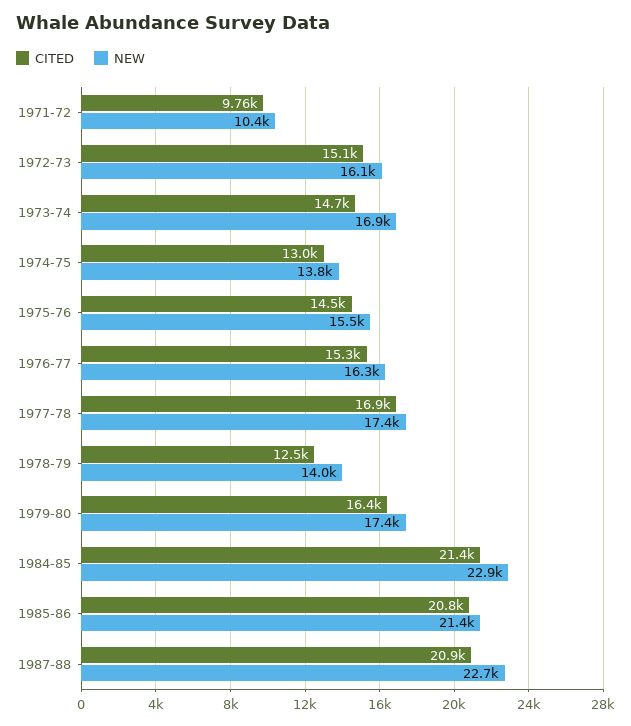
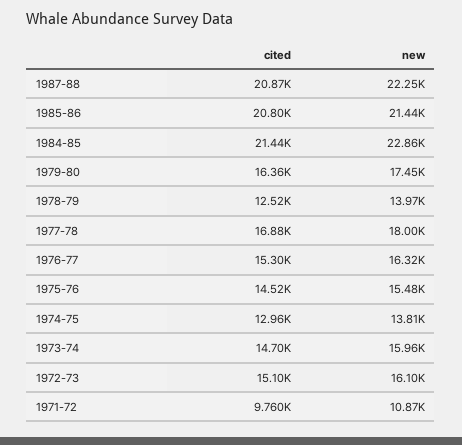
  {
    "CITED": {
      "1971-72": 9760,
      "1972-73": 15100,
      "1973-74": 14700,
      "1974-75": 12960,
      "1975-76": 14520,
      "1976-77": 15300,
      "1977-78": 16880,
      "1978-79": 12520,
      "1979-80": 16360,
      "1984-85": 21440,
      "1985-86": 20800,
      "1987-88": 20870
    },
    "NEW": {
-     "1971-72": 10400,
+     "1971-72": 10870,
      "1972-73": 16100,
-     "1973-74": 16900,
+     "1973-74": 15960,
      "1974-75": 13810,
      "1975-76": 15480,
      "1976-77": 16320,
-     "1977-78": 17400,
+     "1977-78": 18000,
      "1978-79": 13970,
      "1979-80": 17450,
      "1984-85": 22860,
      "1985-86": 21440,
-     "1987-88": 22700
+     "1987-88": 22250
    }
  }

